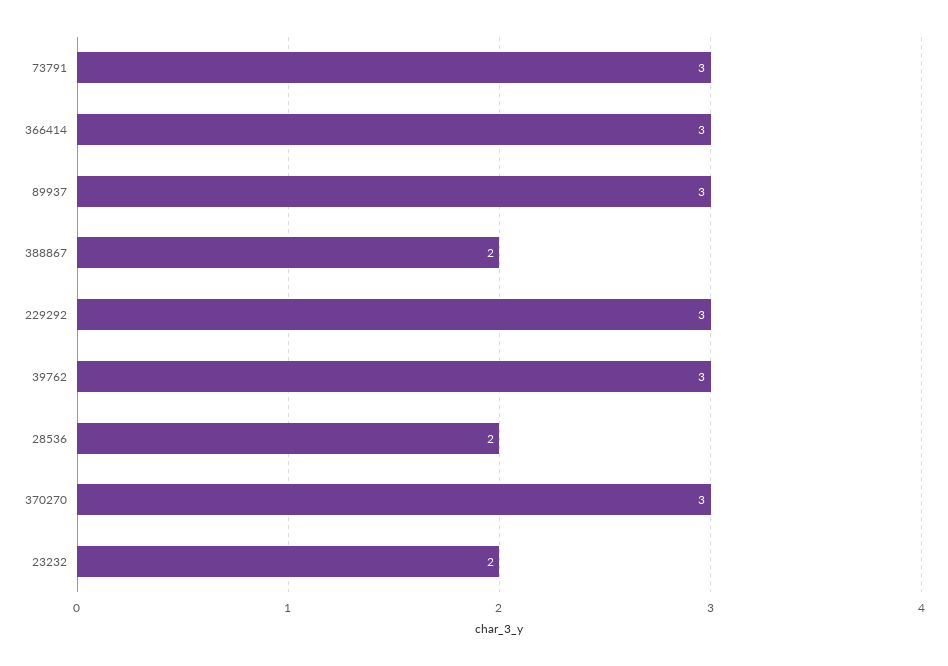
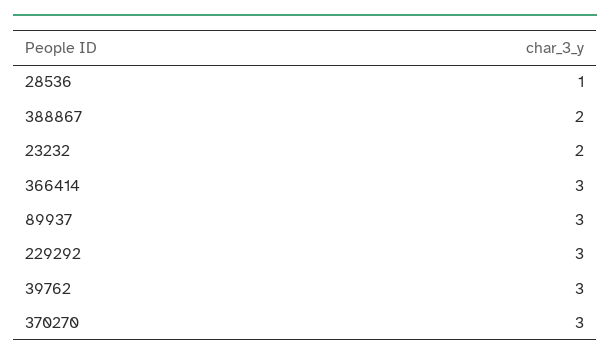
  {
-   "73791": 3,
    "366414": 3,
    "89937": 3,
    "388867": 2,
    "229292": 3,
    "39762": 3,
-   "28536": 2,
+   "28536": 1,
    "370270": 3,
    "23232": 2
  }

